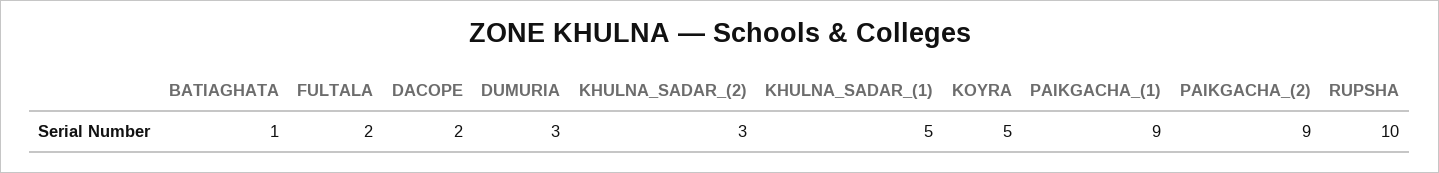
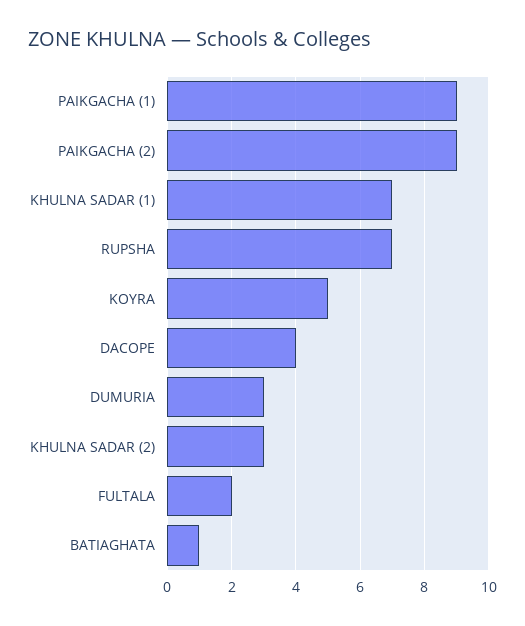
  {
    "BATIAGHATA": 1,
    "FULTALA": 2,
-   "DACOPE": 2,
+   "DACOPE": 4,
    "DUMURIA": 3,
    "KHULNA_SADAR_(2)": 3,
-   "KHULNA_SADAR_(1)": 5,
+   "KHULNA_SADAR_(1)": 7,
    "KOYRA": 5,
    "PAIKGACHA_(1)": 9,
    "PAIKGACHA_(2)": 9,
-   "RUPSHA": 10
+   "RUPSHA": 7
  }

